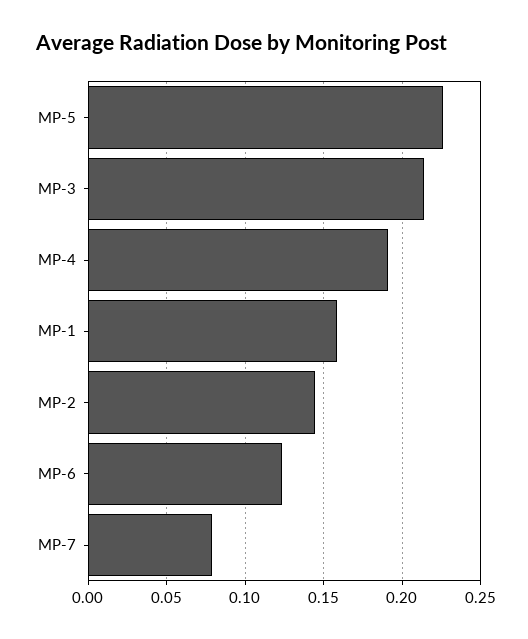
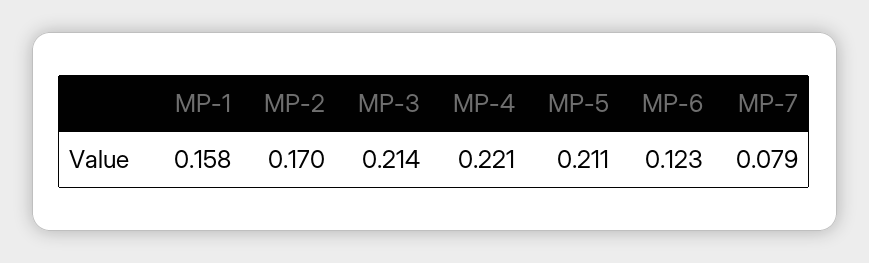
  {
-   "MP-5": 0.225,
+   "MP-5": 0.211,
    "MP-3": 0.214,
-   "MP-4": 0.19,
+   "MP-4": 0.221,
    "MP-1": 0.158,
-   "MP-2": 0.145,
+   "MP-2": 0.17,
    "MP-6": 0.123,
    "MP-7": 0.079
  }

